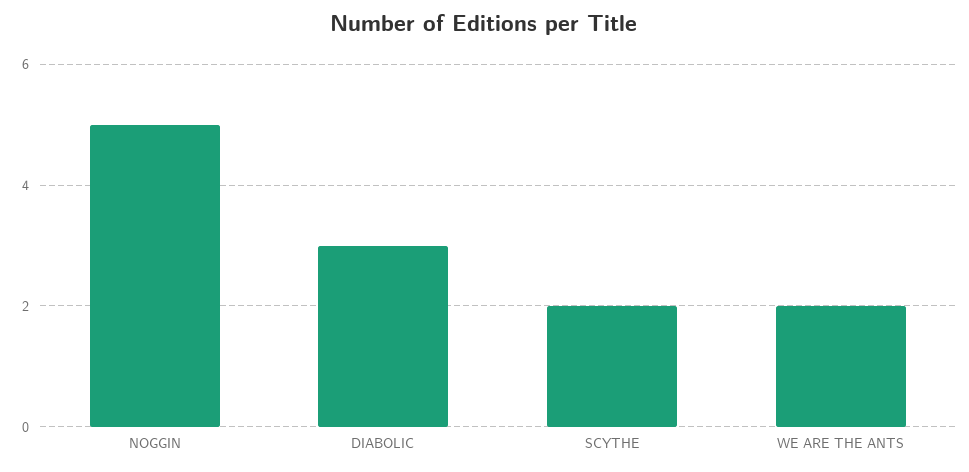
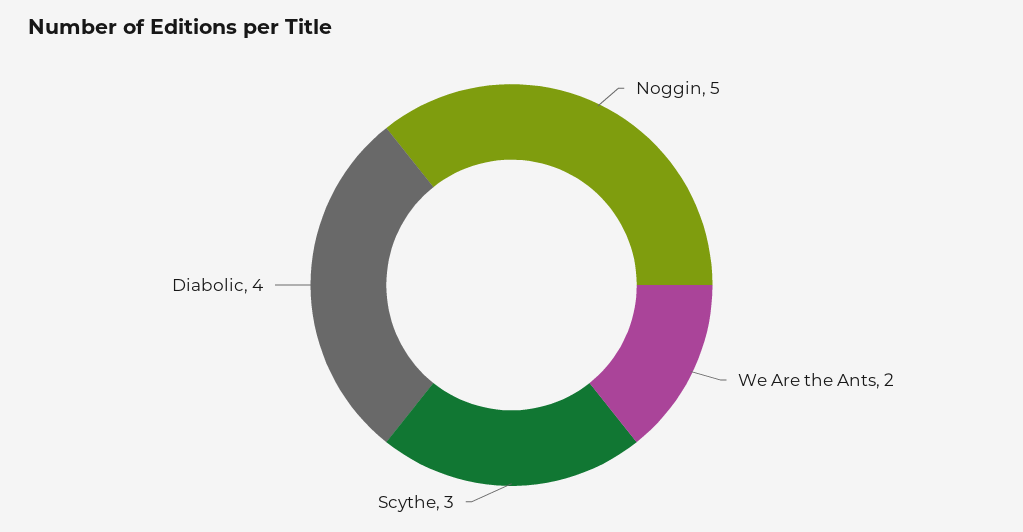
  {
    "NOGGIN": 5,
-   "DIABOLIC": 3,
+   "DIABOLIC": 4,
-   "SCYTHE": 2,
+   "SCYTHE": 3,
    "WE ARE THE ANTS": 2
  }

